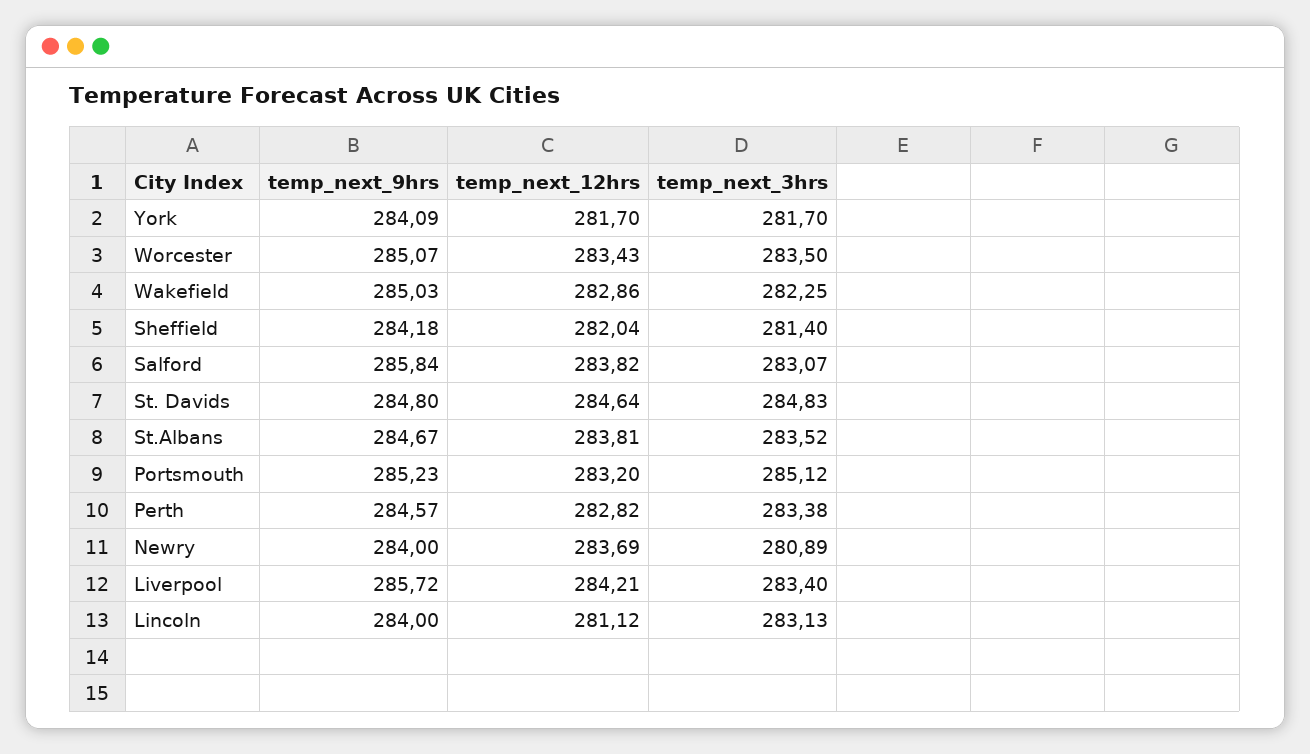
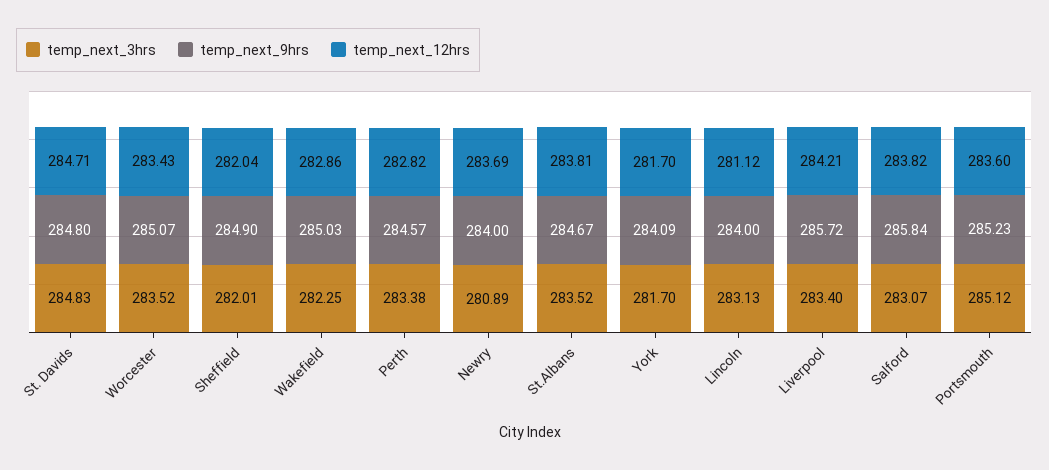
  {
    "temp_next_9hrs": {
      "York": 284.09,
      "Worcester": 285.07,
      "Wakefield": 285.03,
-     "Sheffield": 284.18,
+     "Sheffield": 284.9,
      "Salford": 285.84,
      "St. Davids": 284.8,
      "St.Albans": 284.67,
      "Portsmouth": 285.23,
      "Perth": 284.57,
      "Newry": 284,
      "Liverpool": 285.72,
      "Lincoln": 284
    },
    "temp_next_12hrs": {
      "York": 281.7,
      "Worcester": 283.43,
      "Wakefield": 282.86,
      "Sheffield": 282.04,
      "Salford": 283.82,
-     "St. Davids": 284.64,
+     "St. Davids": 284.71,
      "St.Albans": 283.81,
-     "Portsmouth": 283.2,
+     "Portsmouth": 283.6,
      "Perth": 282.82,
      "Newry": 283.69,
      "Liverpool": 284.21,
      "Lincoln": 281.12
    },
    "temp_next_3hrs": {
      "York": 281.7,
-     "Worcester": 283.5,
+     "Worcester": 283.52,
      "Wakefield": 282.25,
-     "Sheffield": 281.4,
+     "Sheffield": 282.01,
      "Salford": 283.07,
      "St. Davids": 284.83,
      "St.Albans": 283.52,
      "Portsmouth": 285.12,
      "Perth": 283.38,
      "Newry": 280.89,
      "Liverpool": 283.4,
      "Lincoln": 283.13
    }
  }

